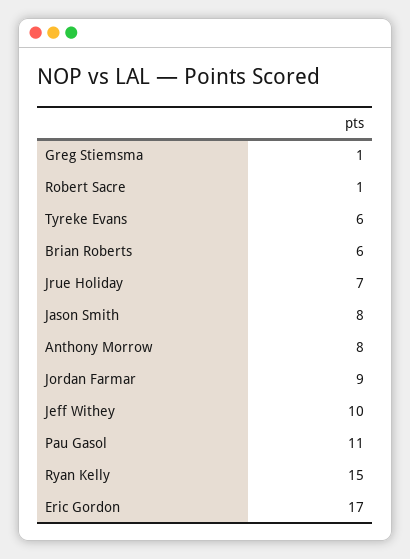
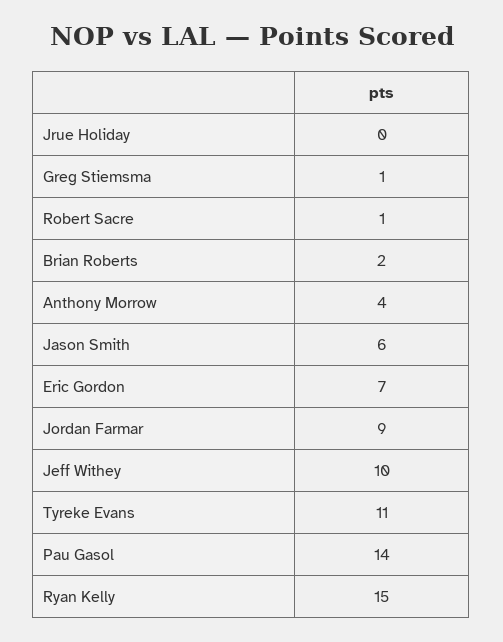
  {
    "Greg Stiemsma": 1,
    "Robert Sacre": 1,
-   "Tyreke Evans": 6,
+   "Tyreke Evans": 11,
-   "Brian Roberts": 6,
+   "Brian Roberts": 2,
-   "Jrue Holiday": 7,
+   "Jrue Holiday": 0,
-   "Jason Smith": 8,
+   "Jason Smith": 6,
-   "Anthony Morrow": 8,
+   "Anthony Morrow": 4,
    "Jordan Farmar": 9,
    "Jeff Withey": 10,
-   "Pau Gasol": 11,
+   "Pau Gasol": 14,
    "Ryan Kelly": 15,
-   "Eric Gordon": 17
+   "Eric Gordon": 7
  }

